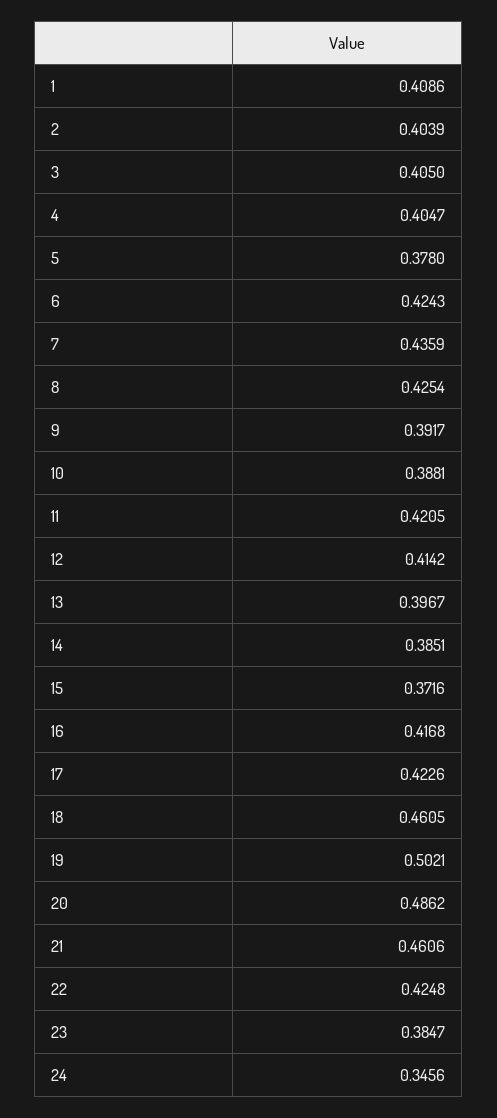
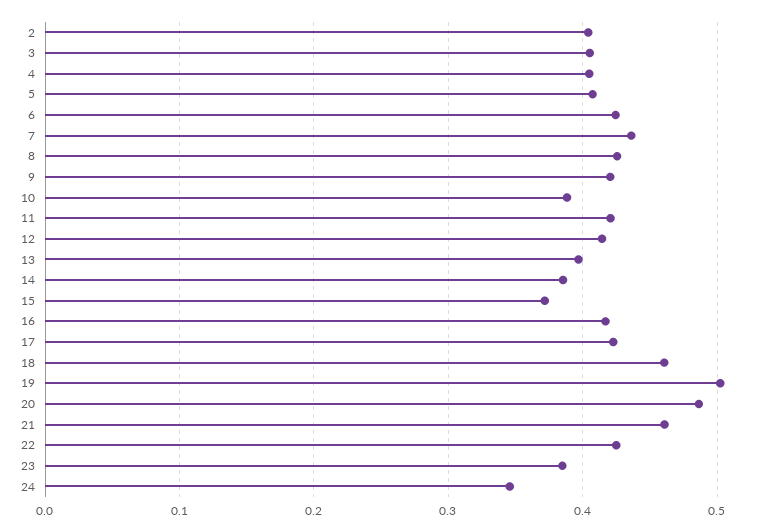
  {
-   "1": 0.4086,
    "2": 0.4039,
    "3": 0.405,
    "4": 0.4047,
-   "5": 0.378,
+   "5": 0.41,
    "6": 0.4243,
    "7": 0.4359,
    "8": 0.4254,
-   "9": 0.3917,
+   "9": 0.42,
    "10": 0.3881,
    "11": 0.4205,
    "12": 0.4142,
    "13": 0.3967,
    "14": 0.3851,
    "15": 0.3716,
    "16": 0.4168,
    "17": 0.4226,
    "18": 0.4605,
    "19": 0.5021,
    "20": 0.4862,
    "21": 0.4606,
    "22": 0.4248,
    "23": 0.3847,
    "24": 0.3456
  }

